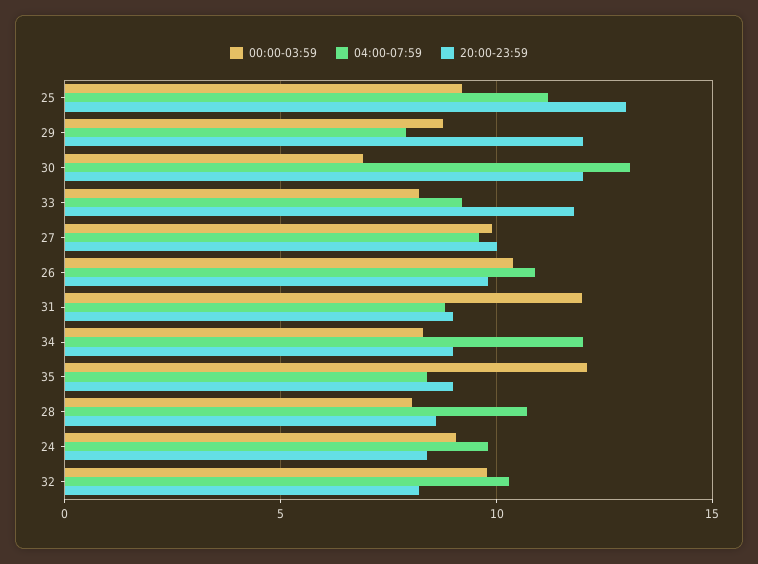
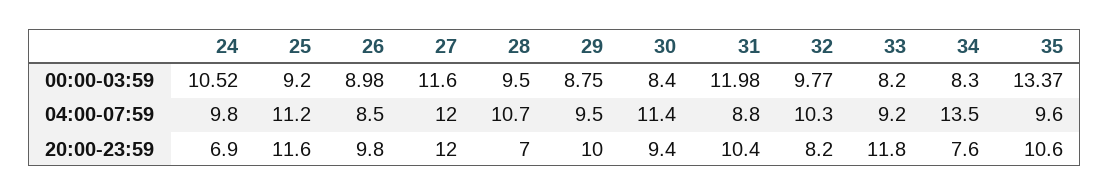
  {
    "00:00-03:59": {
      "25": 9.2,
      "29": 8.75,
-     "30": 7,
+     "30": 8.4,
      "33": 8.2,
-     "27": 10,
+     "27": 11.6,
-     "26": 10.5,
+     "26": 8.98,
      "31": 11.98,
      "34": 8.3,
-     "35": 12,
+     "35": 13.37,
-     "28": 8,
+     "28": 9.5,
-     "24": 9,
+     "24": 10.52,
      "32": 9.77
    },
    "04:00-07:59": {
      "25": 11.2,
-     "29": 8,
+     "29": 9.5,
-     "30": 13,
+     "30": 11.4,
      "33": 9.2,
-     "27": 9.5,
+     "27": 12,
-     "26": 11,
+     "26": 8.5,
      "31": 8.8,
-     "34": 12,
+     "34": 13.5,
-     "35": 8.5,
+     "35": 9.6,
      "28": 10.7,
      "24": 9.8,
      "32": 10.3
    },
    "20:00-23:59": {
-     "25": 13,
+     "25": 11.6,
-     "29": 12,
+     "29": 10,
-     "30": 12,
+     "30": 9.4,
      "33": 11.8,
-     "27": 10,
+     "27": 12,
      "26": 9.8,
-     "31": 9,
+     "31": 10.4,
-     "34": 9,
+     "34": 7.6,
-     "35": 9,
+     "35": 10.6,
-     "28": 8.5,
+     "28": 7,
-     "24": 8.5,
+     "24": 6.9,
      "32": 8.2
    }
  }

